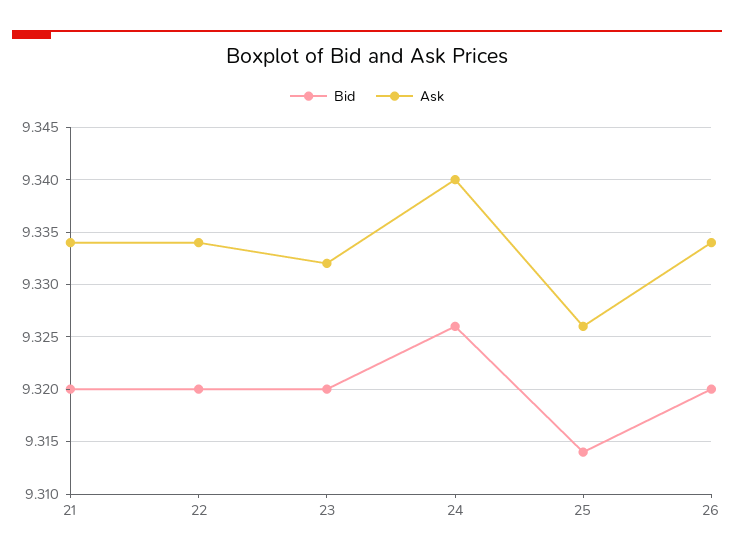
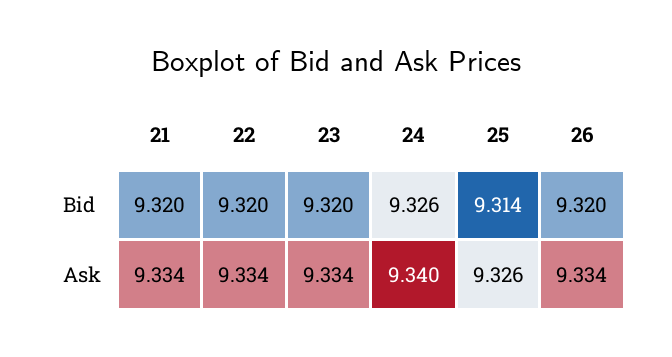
  {
    "Bid": {
      "21": 9.32,
      "22": 9.32,
      "23": 9.32,
      "24": 9.326,
      "25": 9.314,
      "26": 9.32
    },
    "Ask": {
      "21": 9.334,
      "22": 9.334,
-     "23": 9.332,
+     "23": 9.334,
      "24": 9.34,
      "25": 9.326,
      "26": 9.334
    }
  }

